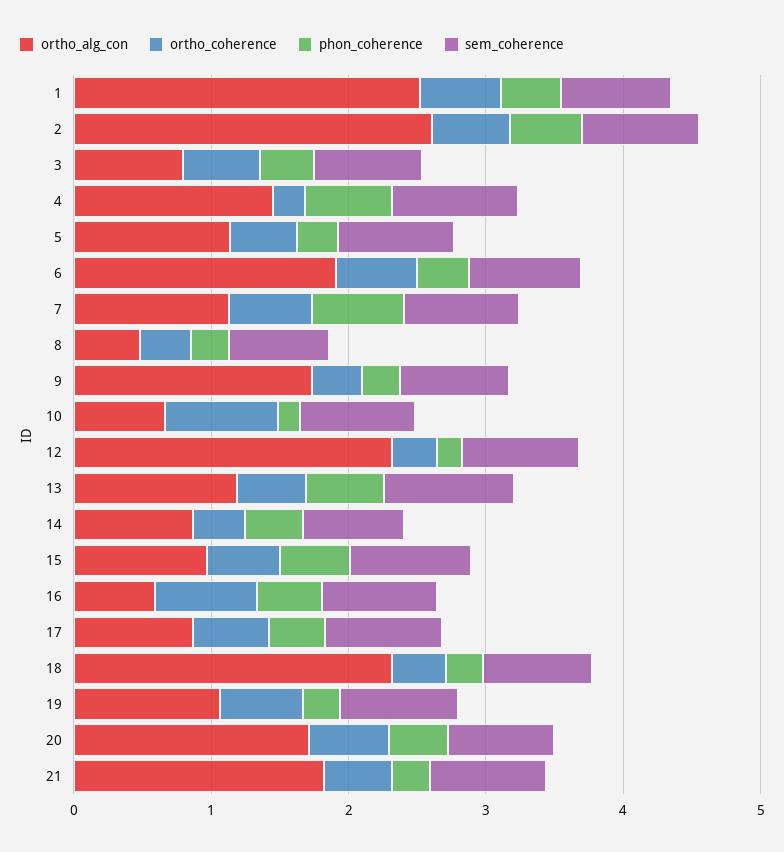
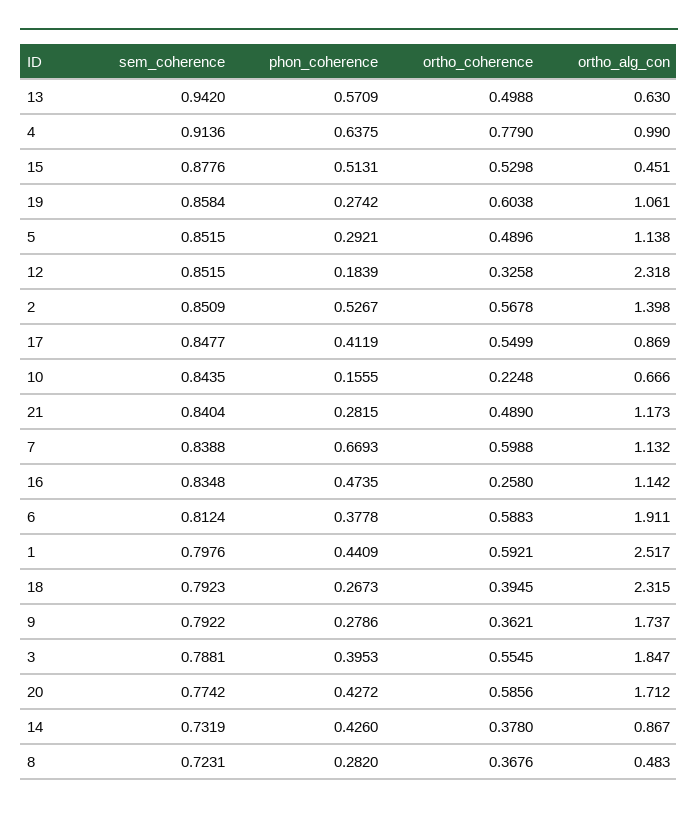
  {
    "ortho_alg_con": {
      "1": 2.517,
-     "2": 2.6,
+     "2": 1.398,
-     "3": 0.8,
+     "3": 1.847,
-     "4": 1.4,
+     "4": 0.99,
      "5": 1.138,
      "6": 1.911,
      "7": 1.132,
      "8": 0.483,
      "9": 1.737,
      "10": 0.666,
      "12": 2.318,
-     "13": 1.2,
+     "13": 0.63,
      "14": 0.867,
-     "15": 1,
+     "15": 0.451,
-     "16": 0.6,
+     "16": 1.142,
      "17": 0.869,
      "18": 2.315,
      "19": 1.061,
      "20": 1.712,
-     "21": 1.8
+     "21": 1.173
    },
    "ortho_coherence": {
      "1": 0.5921,
      "2": 0.5678,
      "3": 0.5545,
-     "4": 0.2,
+     "4": 0.779,
      "5": 0.4896,
      "6": 0.5883,
      "7": 0.5988,
      "8": 0.3676,
      "9": 0.3621,
-     "10": 0.8,
+     "10": 0.2248,
      "12": 0.3258,
      "13": 0.4988,
      "14": 0.378,
      "15": 0.5298,
-     "16": 0.8,
+     "16": 0.258,
      "17": 0.5499,
      "18": 0.3945,
      "19": 0.6038,
      "20": 0.5856,
      "21": 0.489
    },
    "phon_coherence": {
      "1": 0.4409,
      "2": 0.5267,
      "3": 0.3953,
      "4": 0.6375,
      "5": 0.2921,
      "6": 0.3778,
      "7": 0.6693,
      "8": 0.282,
      "9": 0.2786,
      "10": 0.1555,
      "12": 0.1839,
      "13": 0.5709,
      "14": 0.426,
      "15": 0.5131,
      "16": 0.4735,
      "17": 0.4119,
      "18": 0.2673,
      "19": 0.2742,
      "20": 0.4272,
      "21": 0.2815
    },
    "sem_coherence": {
      "1": 0.7976,
      "2": 0.8509,
      "3": 0.7881,
      "4": 0.9136,
      "5": 0.8515,
      "6": 0.8124,
      "7": 0.8388,
      "8": 0.7231,
      "9": 0.7922,
      "10": 0.8435,
      "12": 0.8515,
      "13": 0.942,
      "14": 0.7319,
      "15": 0.8776,
      "16": 0.8348,
      "17": 0.8477,
      "18": 0.7923,
      "19": 0.8584,
      "20": 0.7742,
      "21": 0.8404
    }
  }

